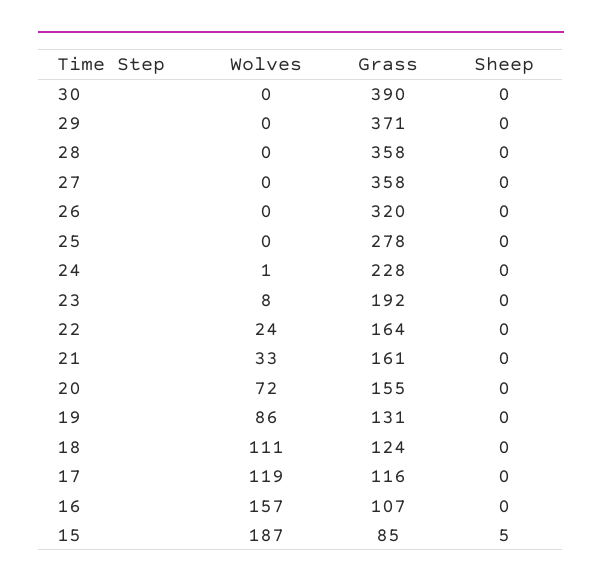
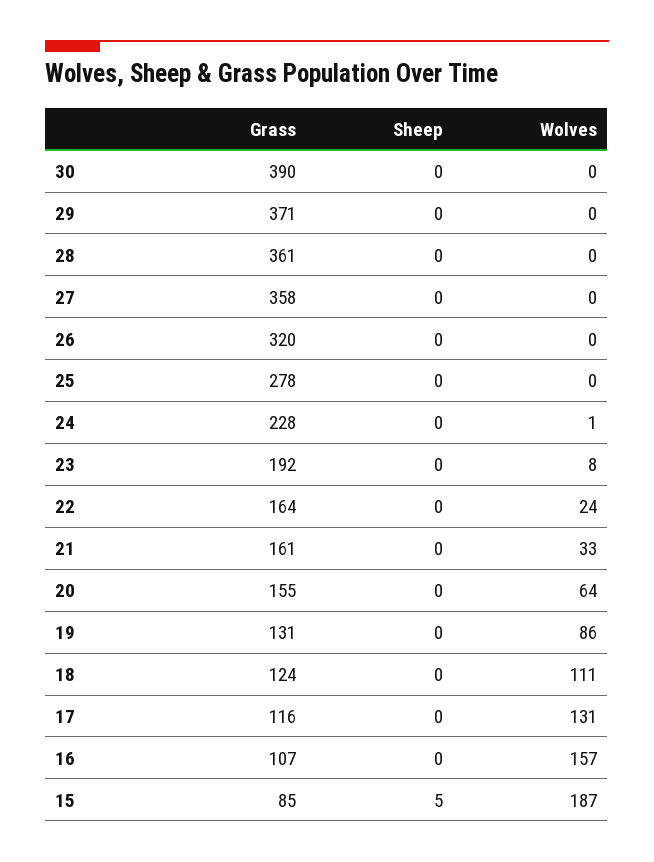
  {
    "Wolves": {
      "30": 0,
      "29": 0,
      "28": 0,
      "27": 0,
      "26": 0,
      "25": 0,
      "24": 1,
      "23": 8,
      "22": 24,
      "21": 33,
-     "20": 72,
+     "20": 64,
      "19": 86,
      "18": 111,
-     "17": 119,
+     "17": 131,
      "16": 157,
      "15": 187
    },
    "Grass": {
      "30": 390,
      "29": 371,
-     "28": 358,
+     "28": 361,
      "27": 358,
      "26": 320,
      "25": 278,
      "24": 228,
      "23": 192,
      "22": 164,
      "21": 161,
      "20": 155,
      "19": 131,
      "18": 124,
      "17": 116,
      "16": 107,
      "15": 85
    },
    "Sheep": {
      "30": 0,
      "29": 0,
      "28": 0,
      "27": 0,
      "26": 0,
      "25": 0,
      "24": 0,
      "23": 0,
      "22": 0,
      "21": 0,
      "20": 0,
      "19": 0,
      "18": 0,
      "17": 0,
      "16": 0,
      "15": 5
    }
  }

